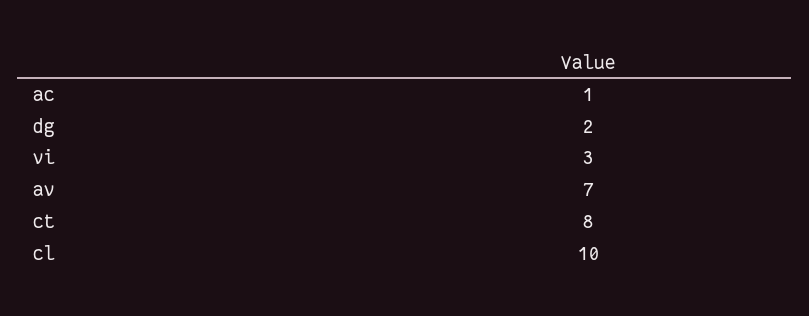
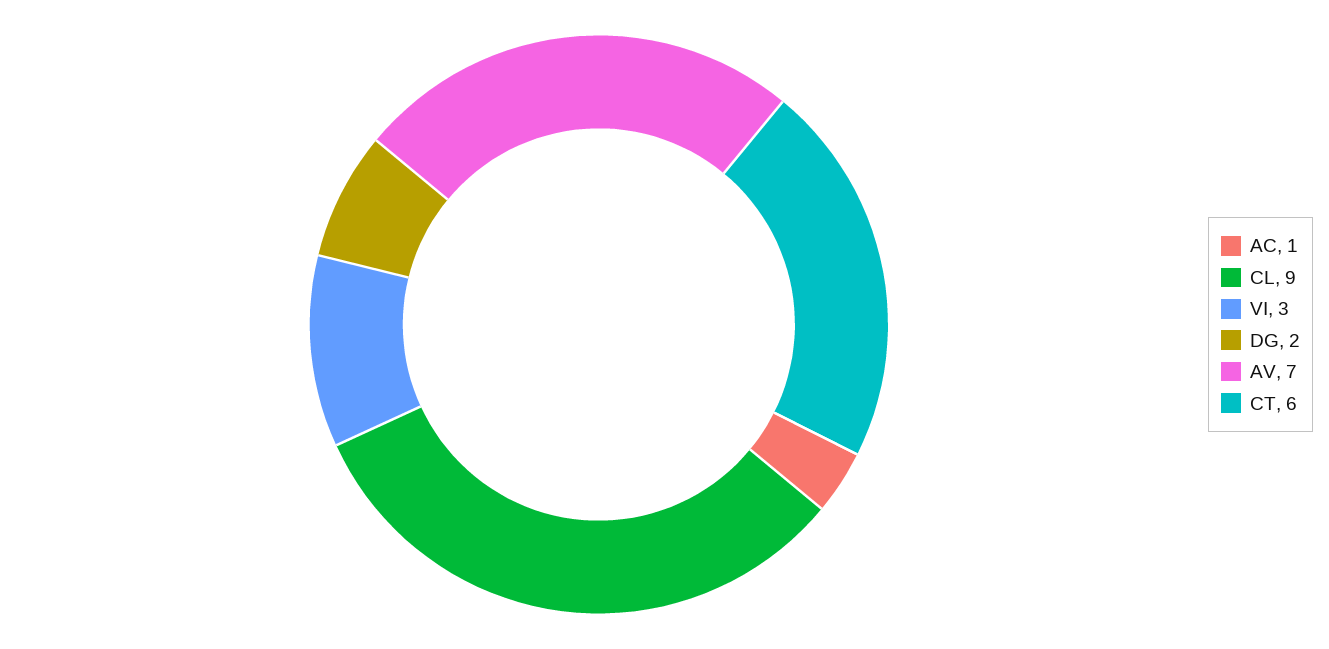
  {
    "ac": 1,
    "dg": 2,
    "vi": 3,
    "av": 7,
-   "ct": 8,
+   "ct": 6,
-   "cl": 10
+   "cl": 9
  }

